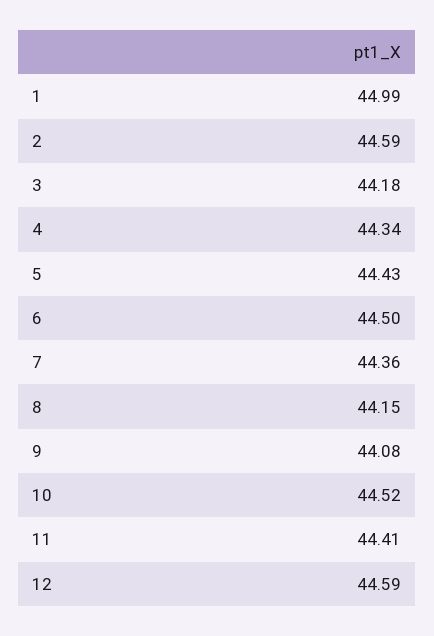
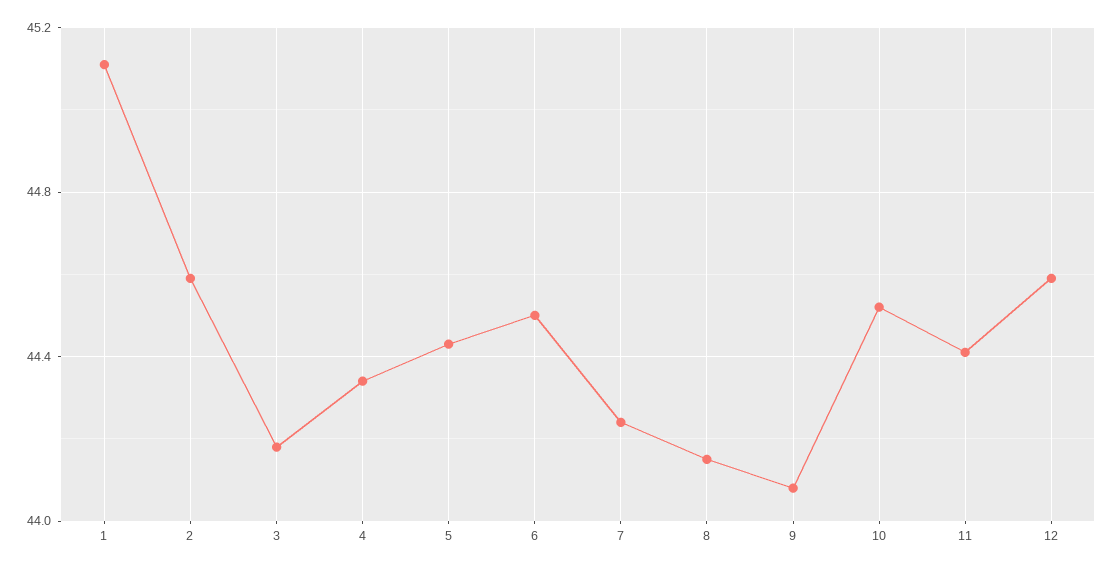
  {
-   "1": 44.99,
+   "1": 45.1,
    "2": 44.59,
    "3": 44.18,
    "4": 44.34,
    "5": 44.43,
    "6": 44.5,
-   "7": 44.36,
+   "7": 44.25,
    "8": 44.15,
    "9": 44.08,
    "10": 44.52,
    "11": 44.41,
    "12": 44.59
  }

